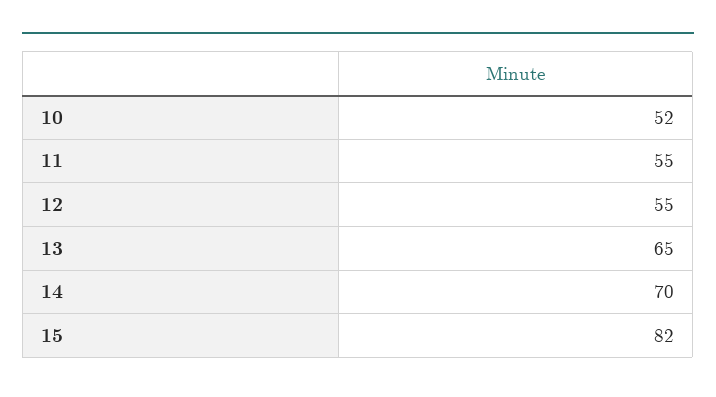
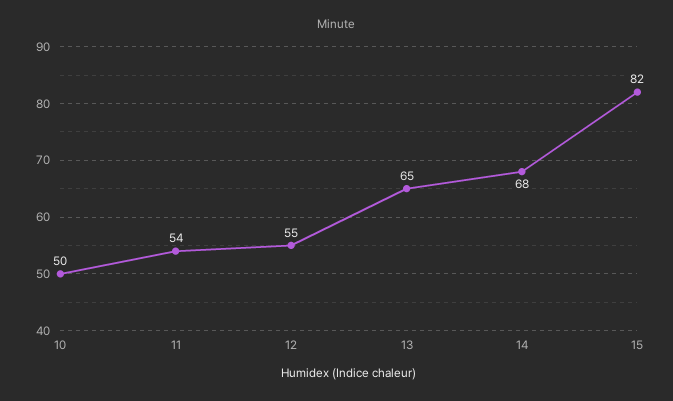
  {
-   "10": 52,
+   "10": 50,
-   "11": 55,
+   "11": 54,
    "12": 55,
    "13": 65,
-   "14": 70,
+   "14": 68,
    "15": 82
  }

